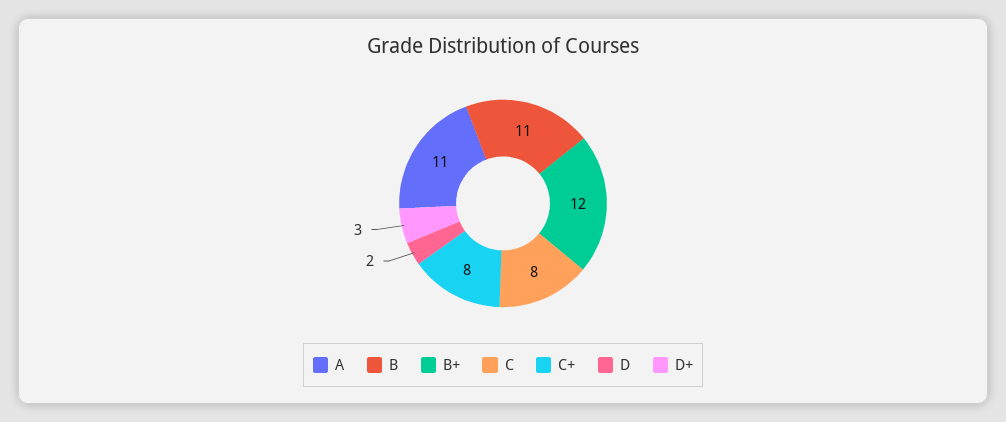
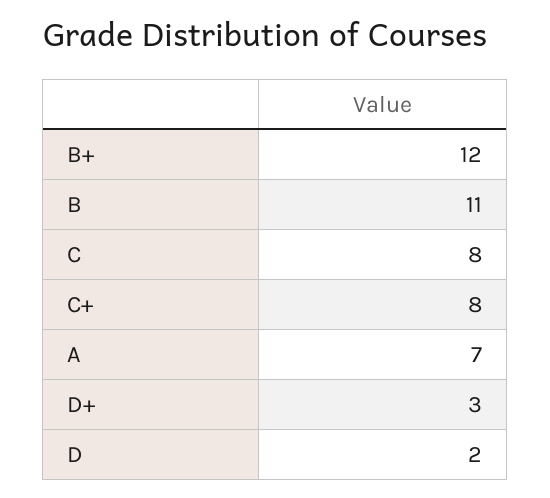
  {
-   "A": 11,
+   "A": 7,
    "B": 11,
    "B+": 12,
    "C": 8,
    "C+": 8,
    "D": 2,
    "D+": 3
  }

